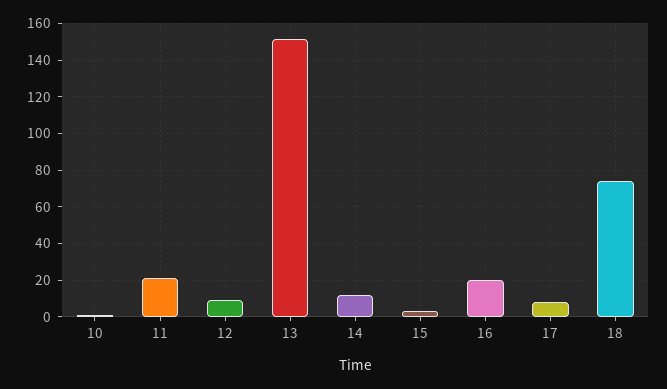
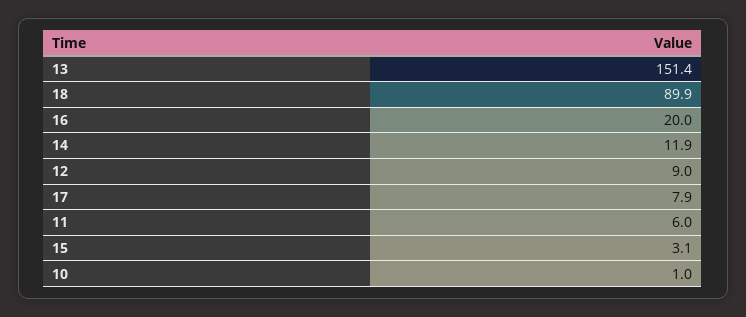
  {
    "10": 1,
-   "11": 20,
+   "11": 6,
    "12": 9,
    "13": 151.4,
    "14": 11.9,
    "15": 3.1,
    "16": 20,
    "17": 7.9,
-   "18": 75
+   "18": 89.9
  }

